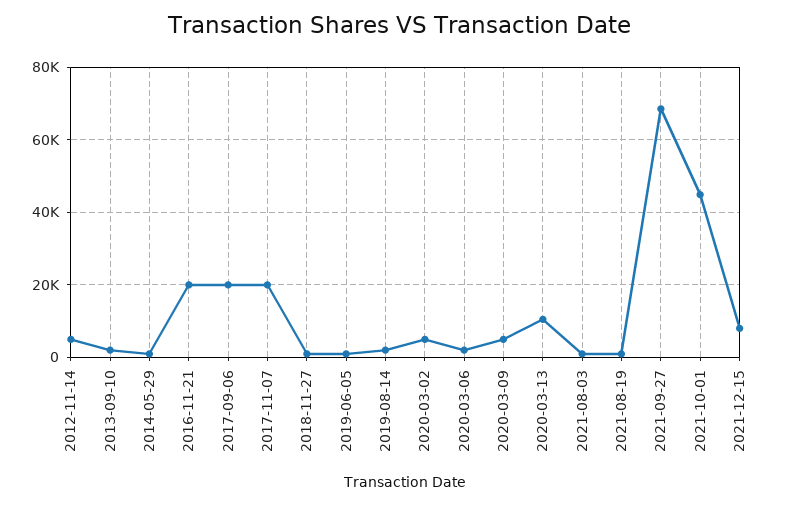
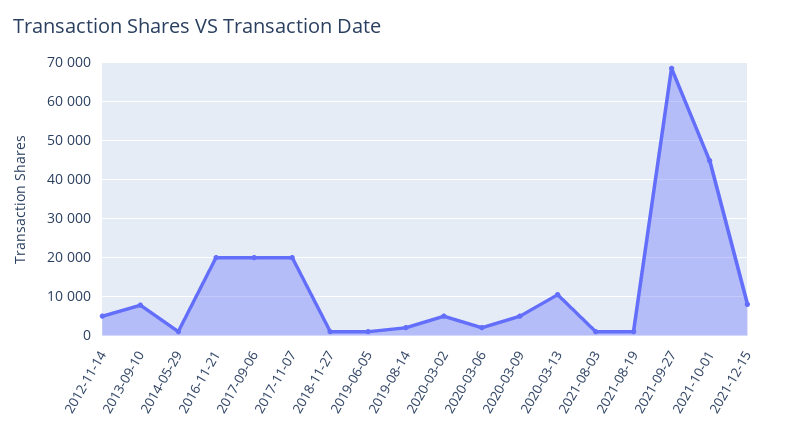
  {
    "2012-11-14": 6000,
-   "2013-09-10": 2000,
+   "2013-09-10": 8000,
    "2014-05-29": 2000,
    "2016-11-21": 20000,
    "2017-09-06": 20000,
    "2017-11-07": 20000,
    "2018-11-27": 2000,
    "2019-06-05": 2000,
    "2019-08-14": 2000,
    "2020-03-02": 6000,
    "2020-03-06": 2000,
    "2020-03-09": 6000,
    "2020-03-13": 10000,
    "2021-08-03": 2000,
    "2021-08-19": 2000,
    "2021-09-27": 68000,
    "2021-10-01": 44000,
    "2021-12-15": 8000
  }

